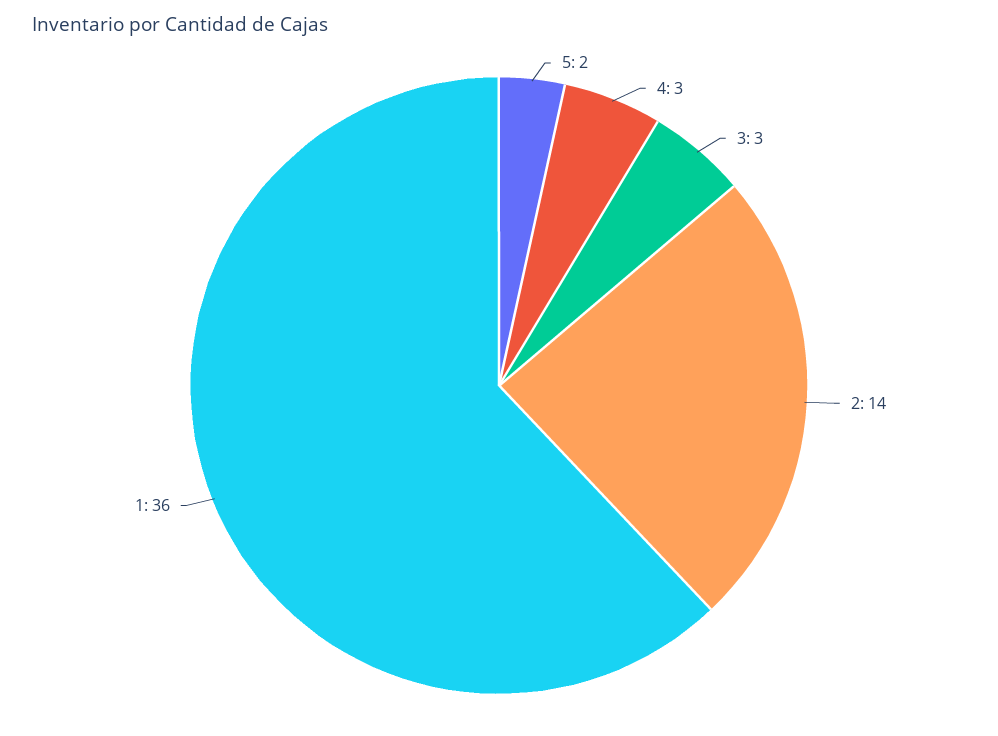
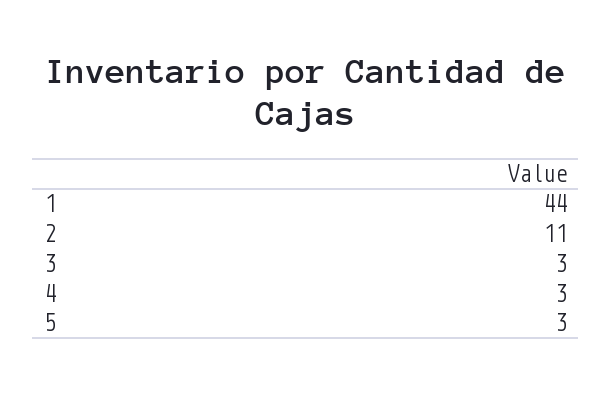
  {
-   "5": 2,
+   "5": 3,
    "4": 3,
    "3": 3,
-   "2": 14,
+   "2": 11,
-   "1": 36
+   "1": 44
  }

